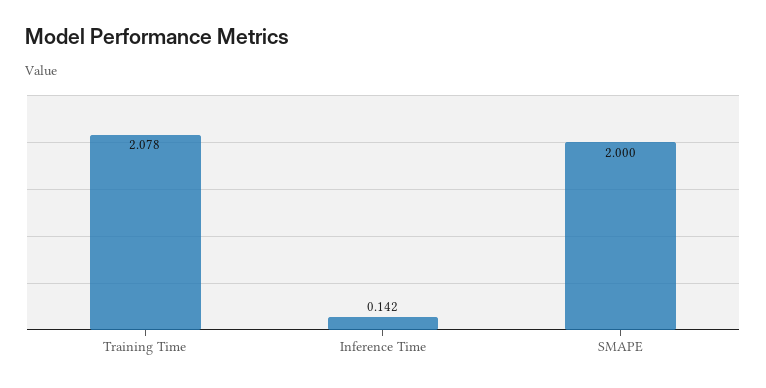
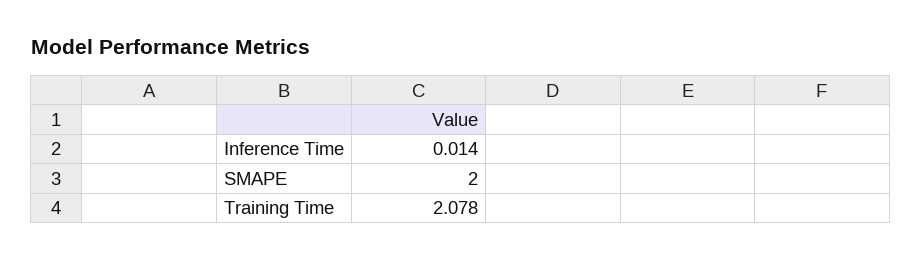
  {
    "Training Time": 2.078,
-   "Inference Time": 0.142,
+   "Inference Time": 0.014,
    "SMAPE": 2
  }

